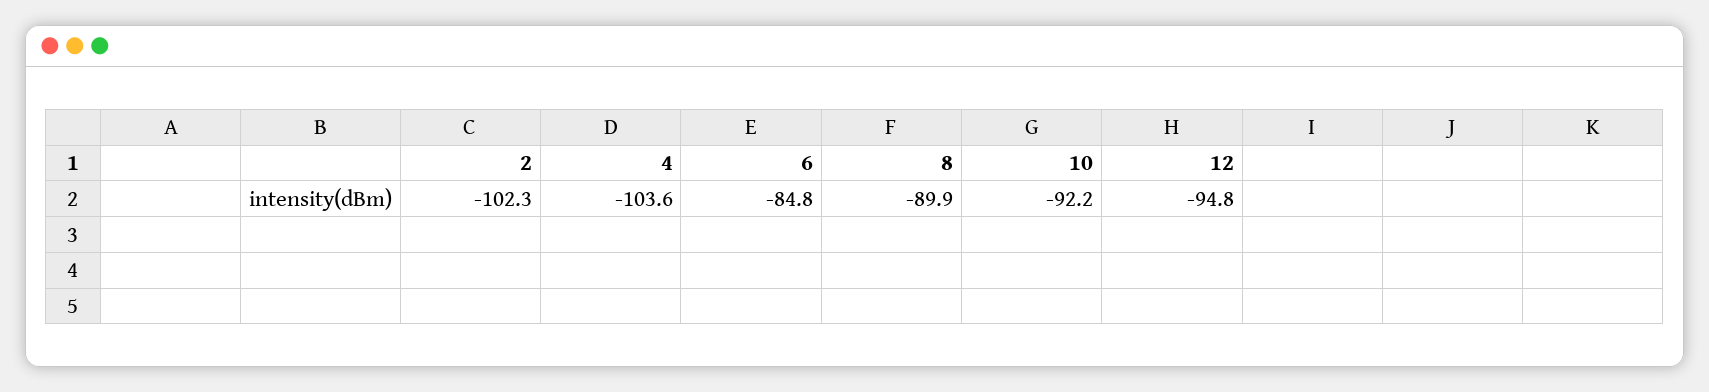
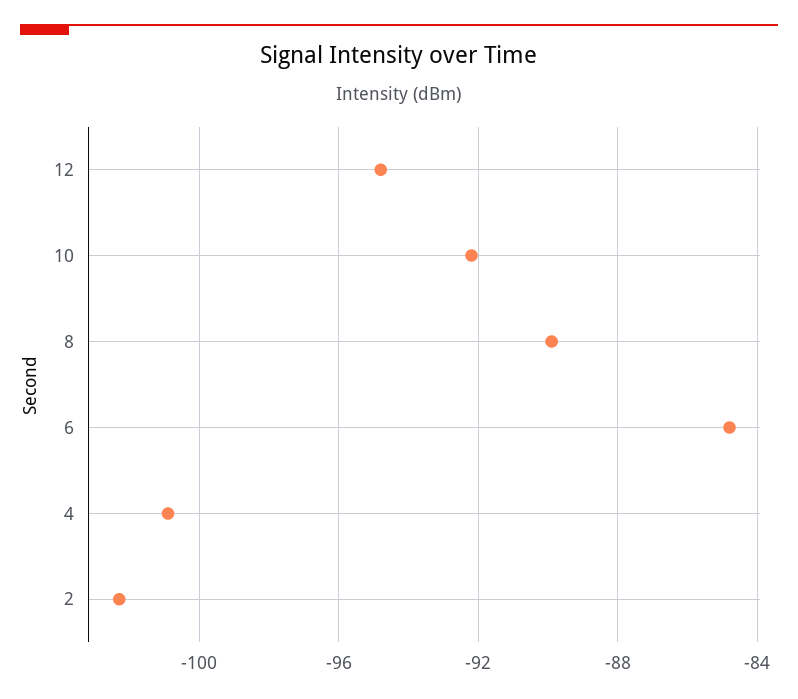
  {
    "2": -102.3,
-   "4": -103.6,
+   "4": -101,
    "6": -84.8,
    "8": -89.9,
    "10": -92.2,
    "12": -94.8
  }

